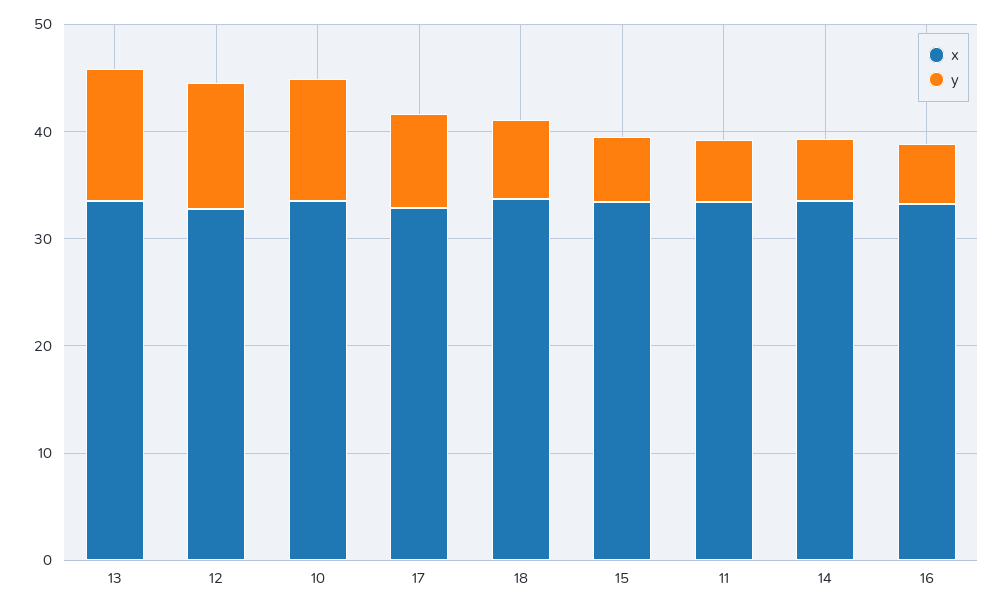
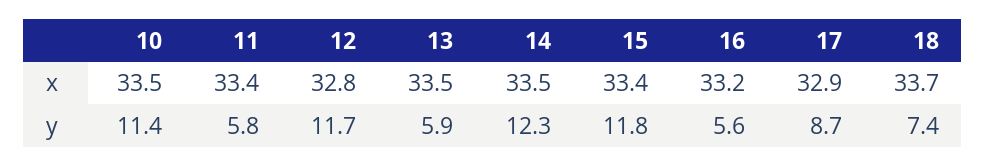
  {
    "x": {
      "13": 33.5,
      "12": 32.8,
      "10": 33.5,
      "17": 32.9,
      "18": 33.7,
      "15": 33.4,
      "11": 33.4,
      "14": 33.5,
      "16": 33.2
    },
    "y": {
-     "13": 12,
+     "13": 5.9,
      "12": 11.7,
      "10": 11.4,
      "17": 8.7,
      "18": 7.4,
-     "15": 6,
+     "15": 11.8,
      "11": 5.8,
-     "14": 6,
+     "14": 12.3,
      "16": 5.6
    }
  }

